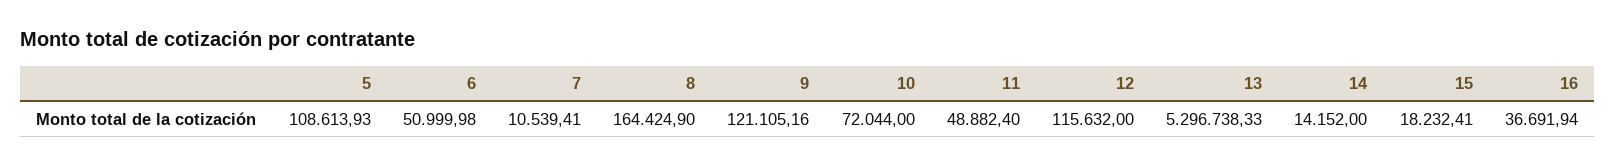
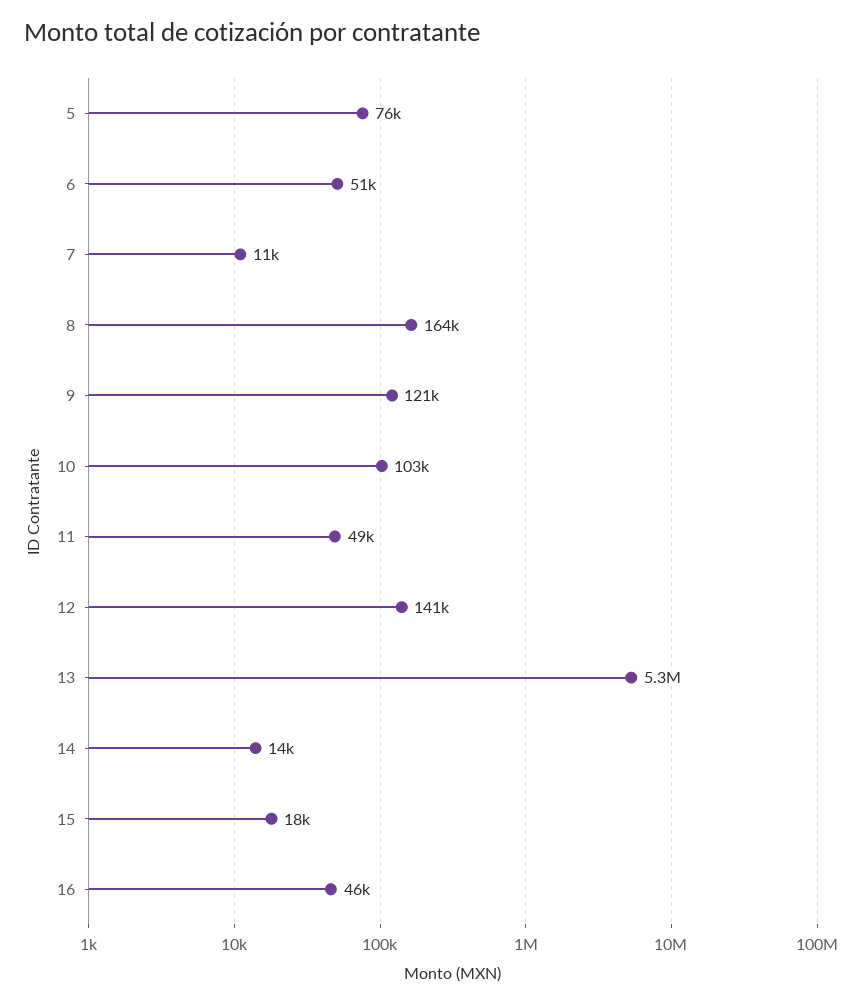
  {
-   "5": 108613.93,
+   "5": 76000,
    "6": 50999.98,
    "7": 10539.41,
    "8": 164424.9,
    "9": 121105.16,
-   "10": 72044,
+   "10": 103000,
    "11": 48882.4,
-   "12": 115632,
+   "12": 141000,
    "13": 5296738.33,
    "14": 14152,
    "15": 18232.41,
-   "16": 36691.94
+   "16": 46000
  }

